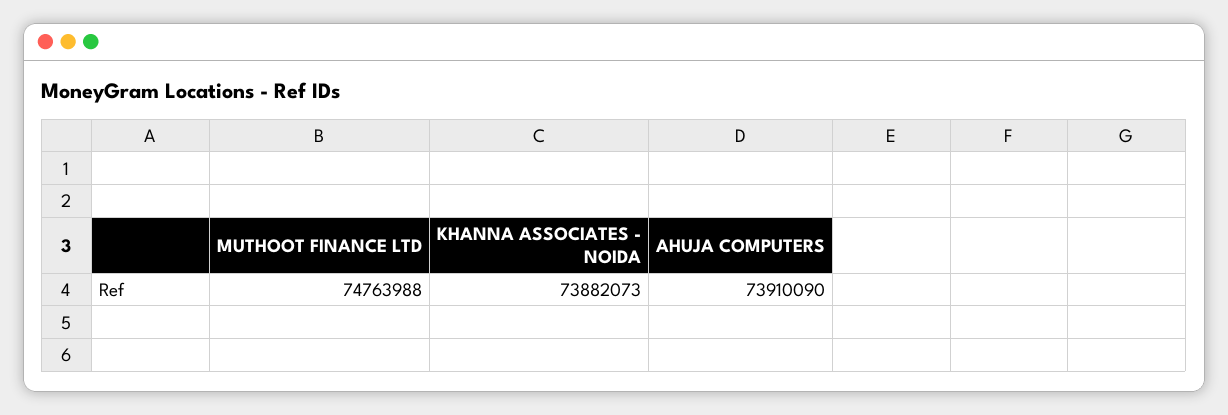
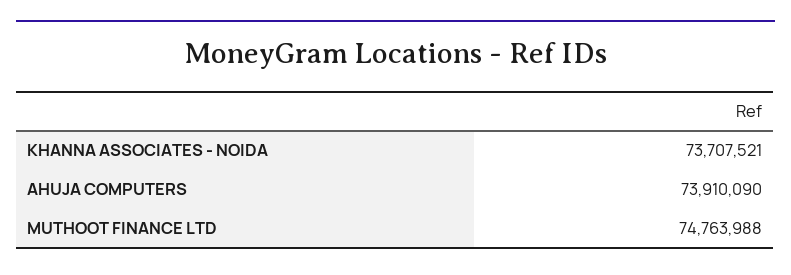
  {
    "MUTHOOT FINANCE LTD": 74763988,
-   "KHANNA ASSOCIATES - NOIDA": 73882073,
+   "KHANNA ASSOCIATES - NOIDA": 73707521,
    "AHUJA COMPUTERS": 73910090
  }

